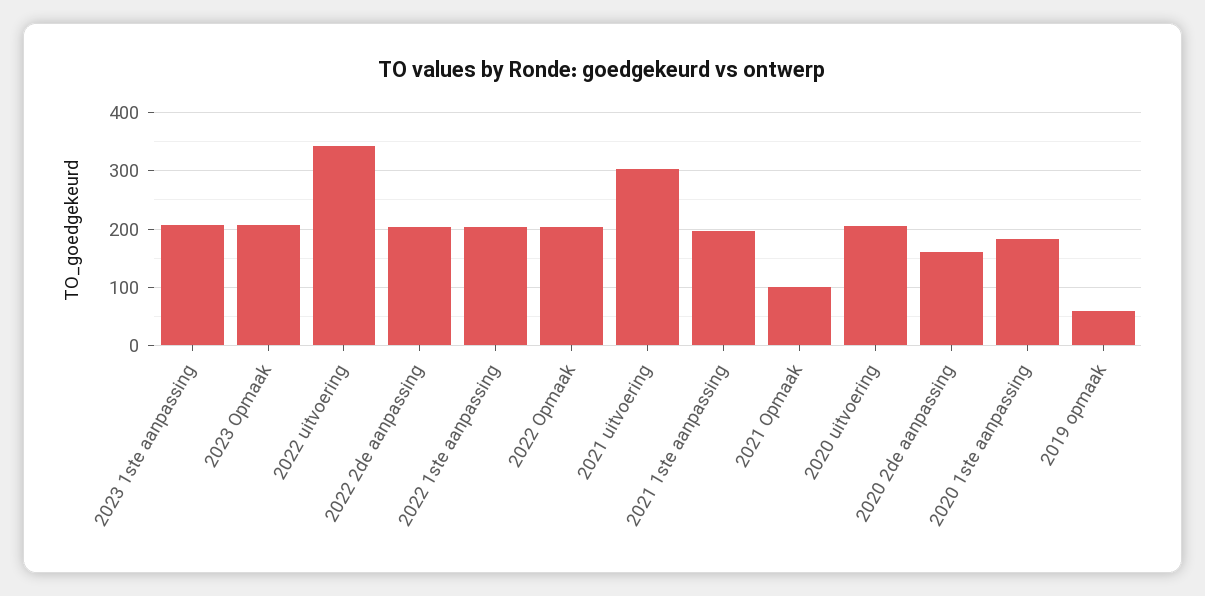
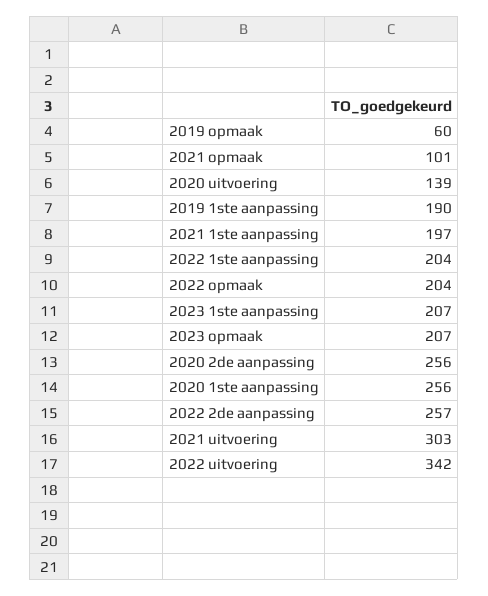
  {
    "2023 1ste aanpassing": 207,
    "2023 Opmaak": 207,
    "2022 uitvoering": 342,
-   "2022 2de aanpassing": 200,
+   "2022 2de aanpassing": 257,
    "2022 1ste aanpassing": 204,
    "2022 Opmaak": 204,
    "2021 uitvoering": 303,
    "2021 1ste aanpassing": 197,
    "2021 Opmaak": 101,
-   "2020 uitvoering": 200,
+   "2020 uitvoering": 139,
-   "2020 2de aanpassing": 160,
+   "2020 2de aanpassing": 256,
-   "2020 1ste aanpassing": 180,
+   "2020 1ste aanpassing": 256,
-   "2019 opmaak": 60
+   "2019 opmaak": 60,
+   "2019 1ste aanpassing": 190
  }

